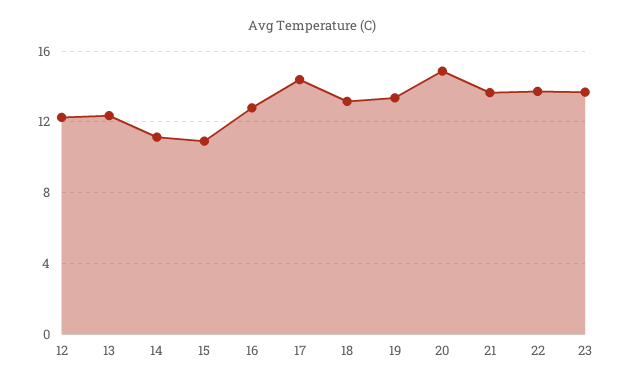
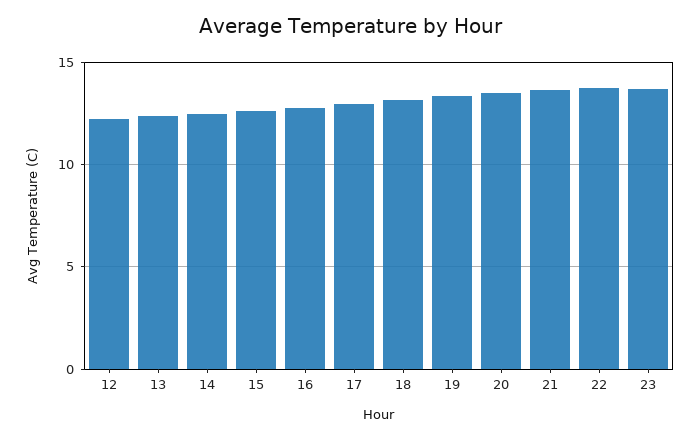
  {
    "12": 12.5,
    "13": 12.5,
-   "14": 11,
+   "14": 12.5,
-   "15": 11,
+   "15": 12.5,
    "16": 13,
-   "17": 14.5,
+   "17": 13,
    "18": 13,
    "19": 13.5,
-   "20": 15,
+   "20": 13.5,
    "21": 13.5,
    "22": 13.5,
    "23": 13.5
  }

